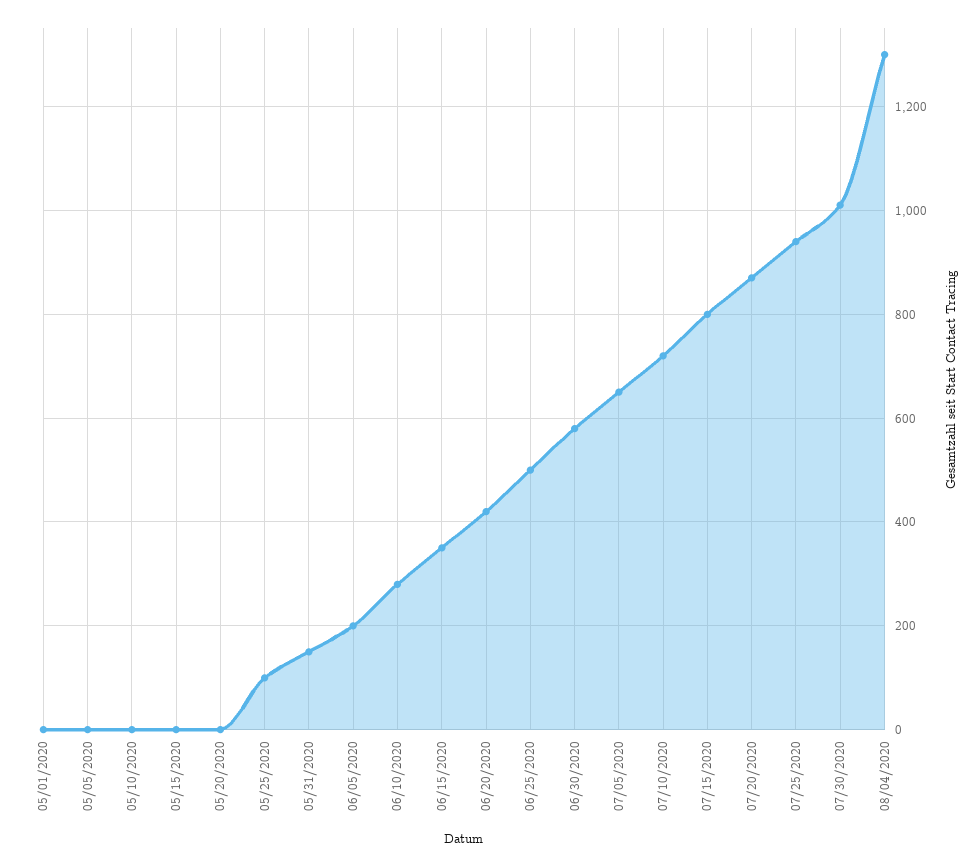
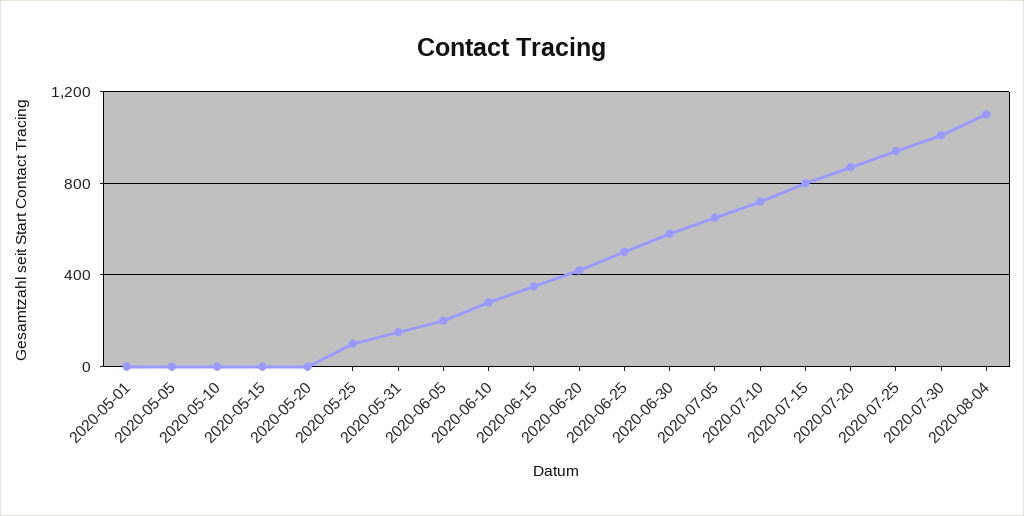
  {
    "05/01/2020": 0,
    "05/05/2020": 0,
    "05/10/2020": 0,
    "05/15/2020": 0,
    "05/20/2020": 0,
    "05/25/2020": 100,
    "05/31/2020": 160,
    "06/05/2020": 200,
    "06/10/2020": 280,
    "06/15/2020": 360,
    "06/20/2020": 420,
    "06/25/2020": 500,
    "06/30/2020": 580,
    "07/05/2020": 660,
    "07/10/2020": 720,
    "07/15/2020": 800,
    "07/20/2020": 880,
    "07/25/2020": 940,
    "07/30/2020": 1020,
-   "08/04/2020": 1300
+   "08/04/2020": 1100
  }

